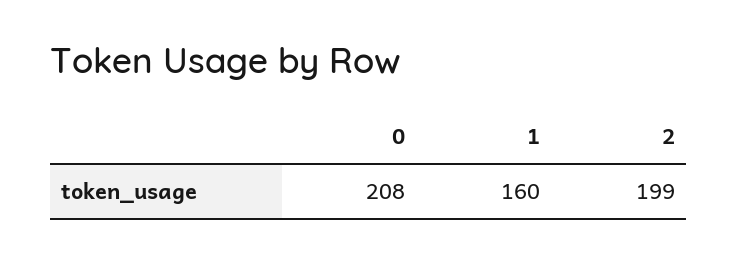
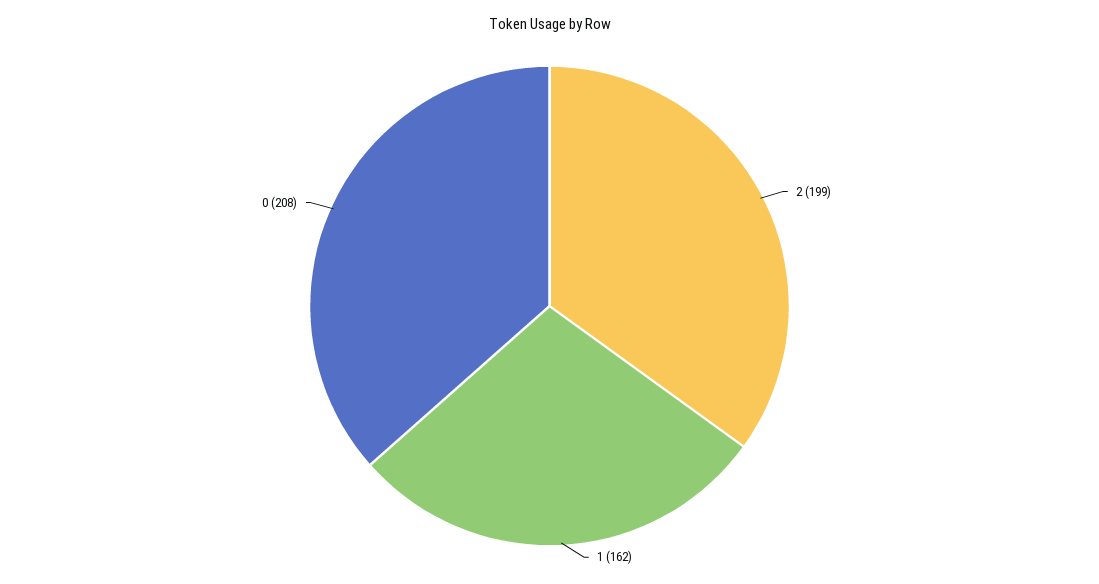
  {
    "0": 208,
-   "1": 160,
+   "1": 162,
    "2": 199
  }

